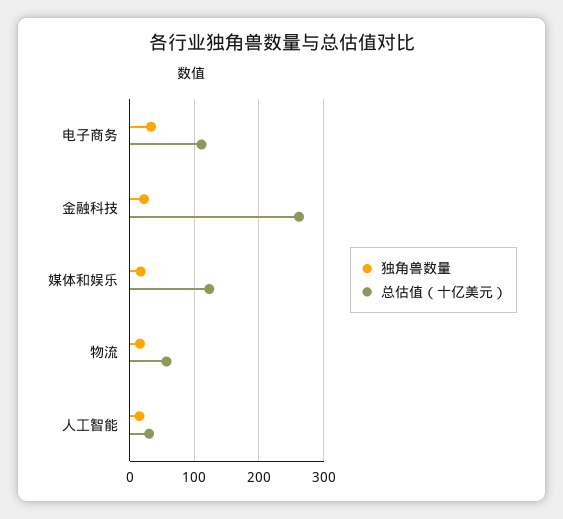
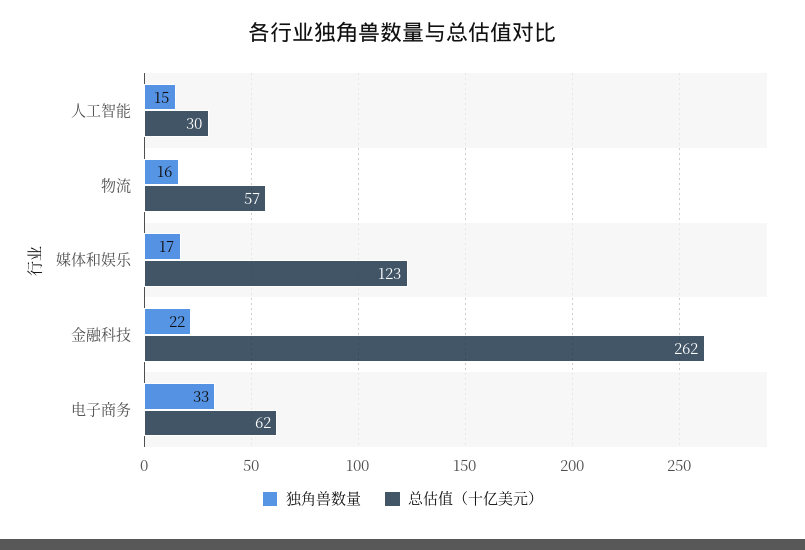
  {
    "独角兽数量": {
      "电子商务": 33,
      "金融科技": 22,
      "媒体和娱乐": 17,
      "物流": 16,
      "人工智能": 15
    },
    "总估值（十亿美元）": {
-     "电子商务": 110,
+     "电子商务": 62,
      "金融科技": 262,
      "媒体和娱乐": 123,
      "物流": 57,
      "人工智能": 30
    }
  }

